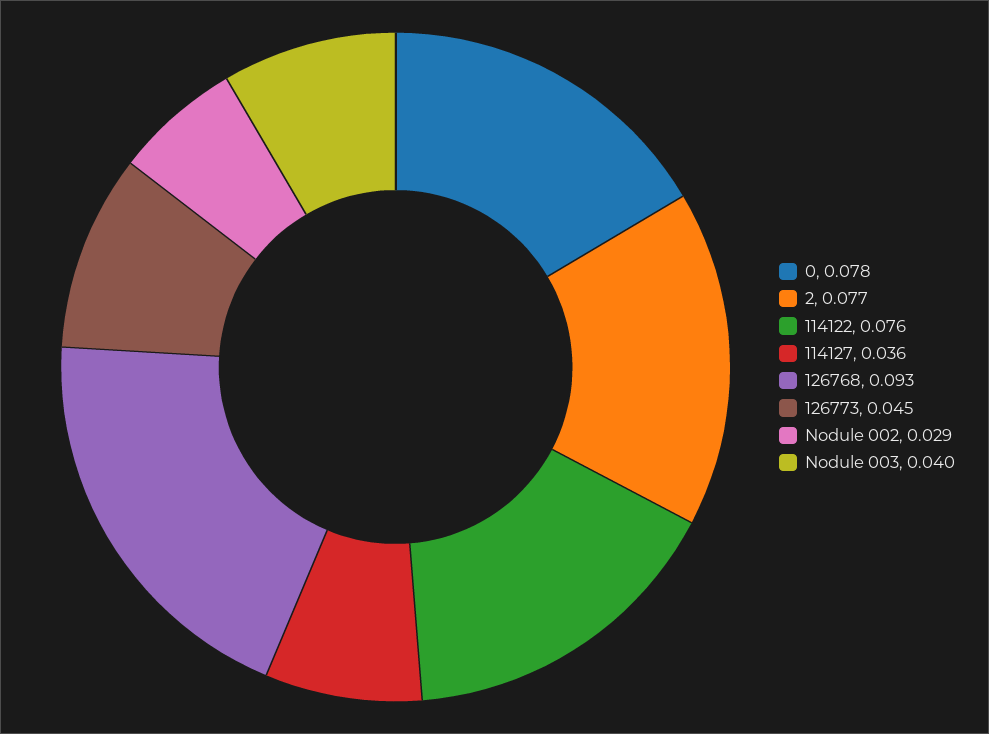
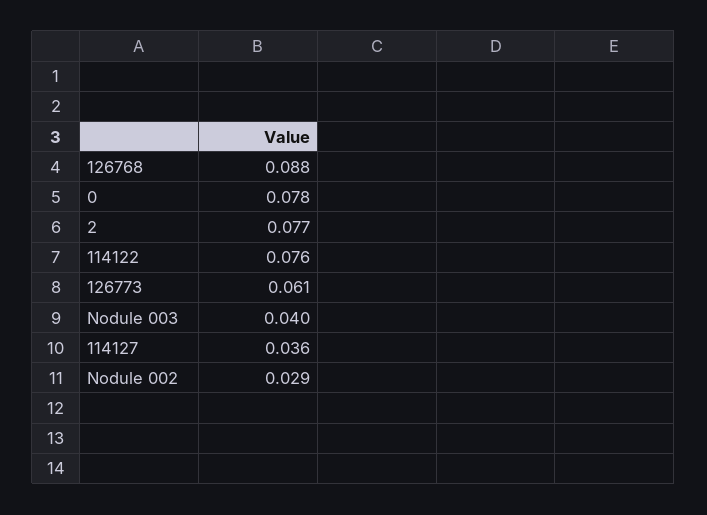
  {
    "0": 0.078,
    "2": 0.077,
    "114122": 0.076,
    "114127": 0.036,
-   "126768": 0.093,
+   "126768": 0.088,
-   "126773": 0.045,
+   "126773": 0.061,
    "Nodule 002": 0.029,
    "Nodule 003": 0.04
  }

